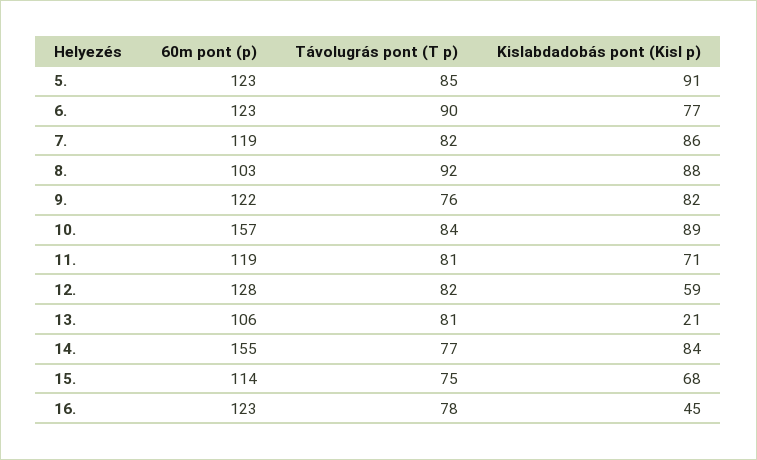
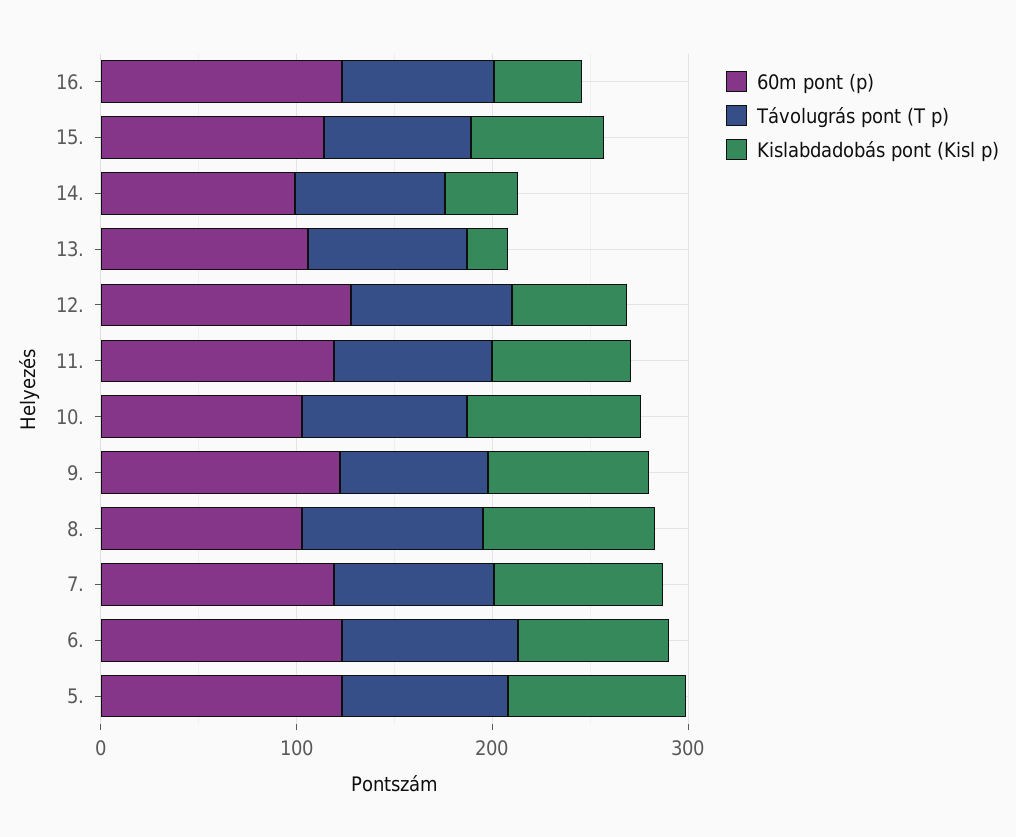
  {
    "60m pont (p)": {
      "5.": 123,
      "6.": 123,
      "7.": 119,
      "8.": 103,
      "9.": 122,
-     "10.": 157,
+     "10.": 100,
      "11.": 119,
      "12.": 128,
      "13.": 106,
-     "14.": 155,
+     "14.": 100,
      "15.": 114,
      "16.": 123
    },
    "Távolugrás pont (T p)": {
      "5.": 85,
      "6.": 90,
      "7.": 82,
      "8.": 92,
      "9.": 76,
      "10.": 84,
      "11.": 81,
      "12.": 82,
      "13.": 81,
      "14.": 77,
      "15.": 75,
      "16.": 78
    },
    "Kislabdadobás pont (Kisl p)": {
      "5.": 91,
      "6.": 77,
      "7.": 86,
      "8.": 88,
      "9.": 82,
      "10.": 89,
      "11.": 71,
      "12.": 59,
      "13.": 21,
-     "14.": 84,
+     "14.": 40,
      "15.": 68,
      "16.": 45
    }
  }

